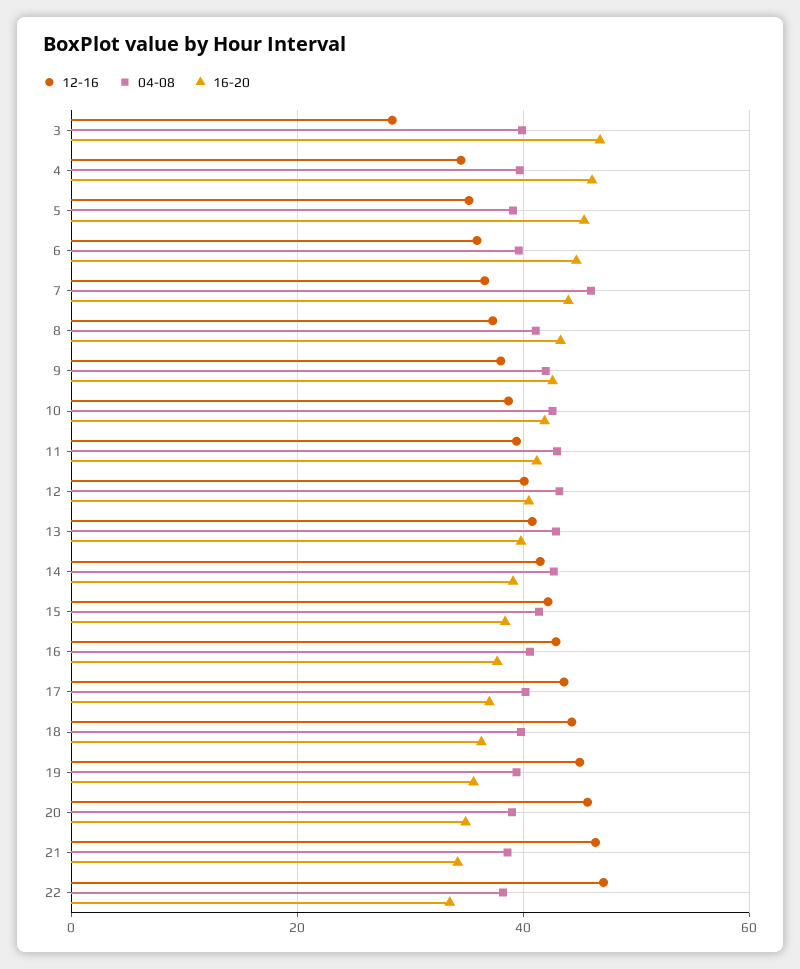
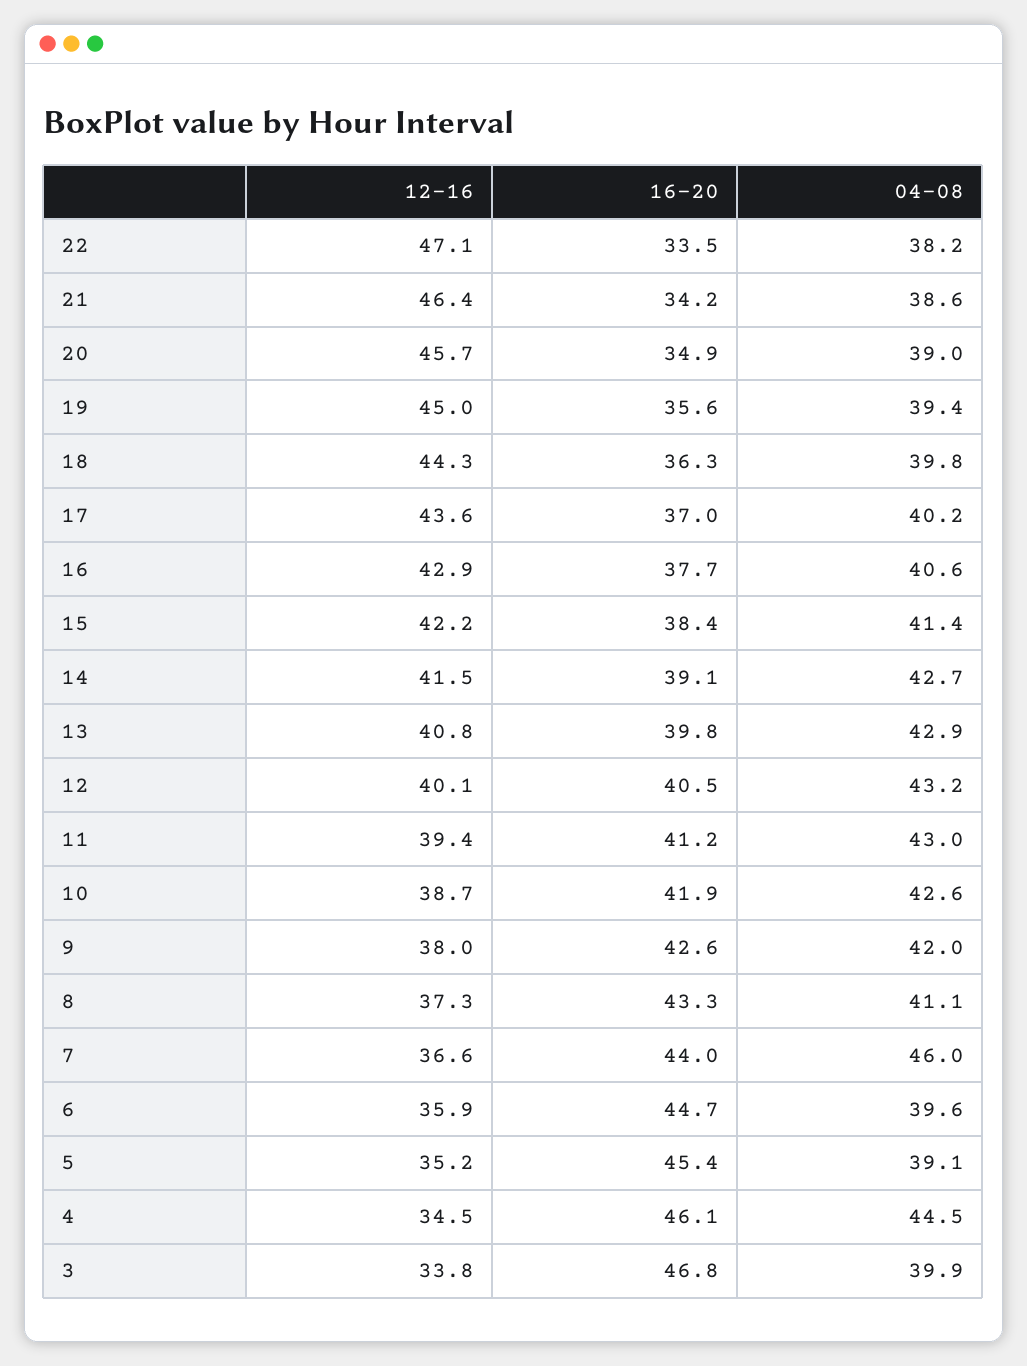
  {
    "12-16": {
-     "3": 28,
+     "3": 33.8,
      "4": 34.5,
      "5": 35.2,
      "6": 35.9,
      "7": 36.6,
      "8": 37.3,
      "9": 38,
      "10": 38.7,
      "11": 39.4,
      "12": 40.1,
      "13": 40.8,
      "14": 41.5,
      "15": 42.2,
      "16": 42.9,
      "17": 43.6,
      "18": 44.3,
      "19": 45,
      "20": 45.7,
      "21": 46.4,
      "22": 47.1
    },
    "04-08": {
      "3": 39.9,
-     "4": 40,
+     "4": 44.5,
      "5": 39.1,
      "6": 39.6,
      "7": 46,
      "8": 41.1,
      "9": 42,
      "10": 42.6,
      "11": 43,
      "12": 43.2,
      "13": 42.9,
      "14": 42.7,
      "15": 41.4,
      "16": 40.6,
      "17": 40.2,
      "18": 39.8,
      "19": 39.4,
      "20": 39,
      "21": 38.6,
      "22": 38.2
    },
    "16-20": {
      "3": 46.8,
      "4": 46.1,
      "5": 45.4,
      "6": 44.7,
      "7": 44,
      "8": 43.3,
      "9": 42.6,
      "10": 41.9,
      "11": 41.2,
      "12": 40.5,
      "13": 39.8,
      "14": 39.1,
      "15": 38.4,
      "16": 37.7,
      "17": 37,
      "18": 36.3,
      "19": 35.6,
      "20": 34.9,
      "21": 34.2,
      "22": 33.5
    }
  }

